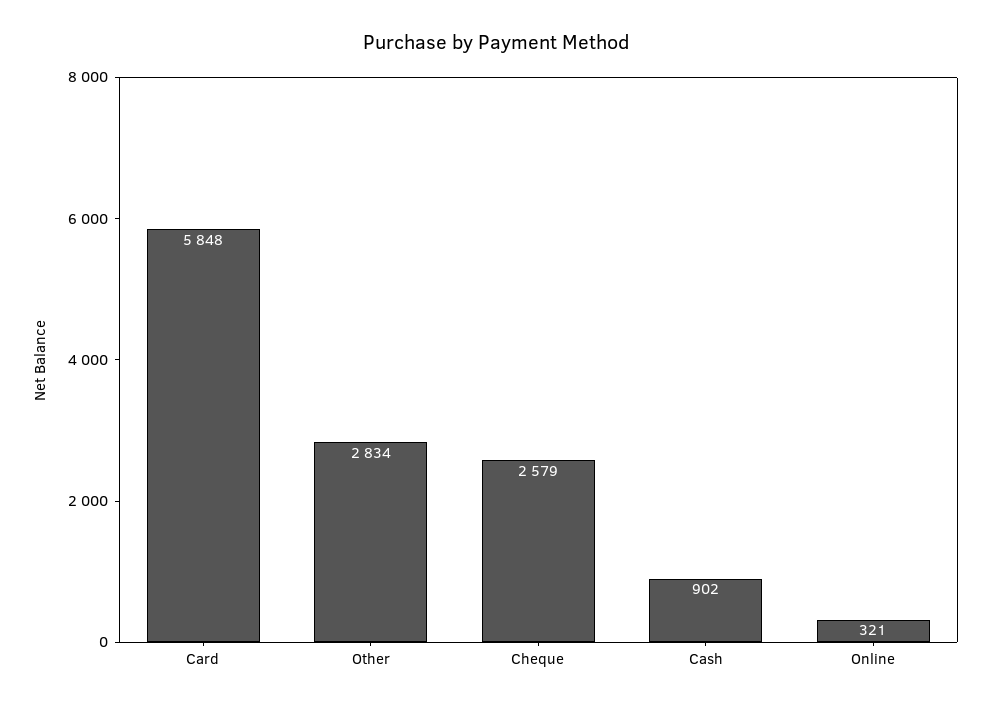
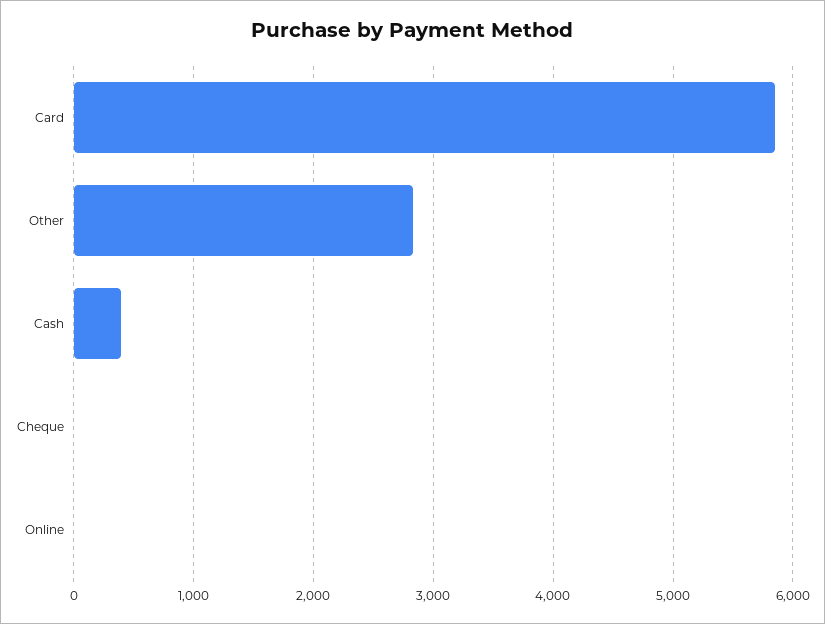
  {
    "Card": 5848,
    "Other": 2834,
-   "Cheque": 2579,
+   "Cheque": 0,
-   "Cash": 902,
+   "Cash": 400,
-   "Online": 321
+   "Online": 0
  }

